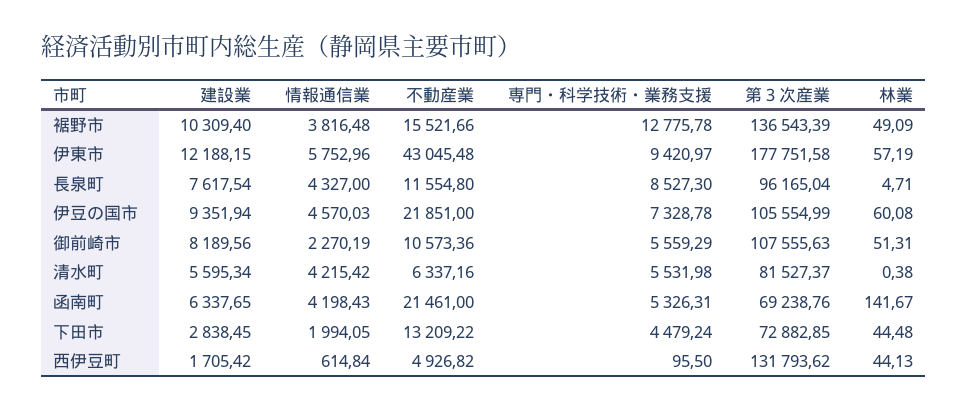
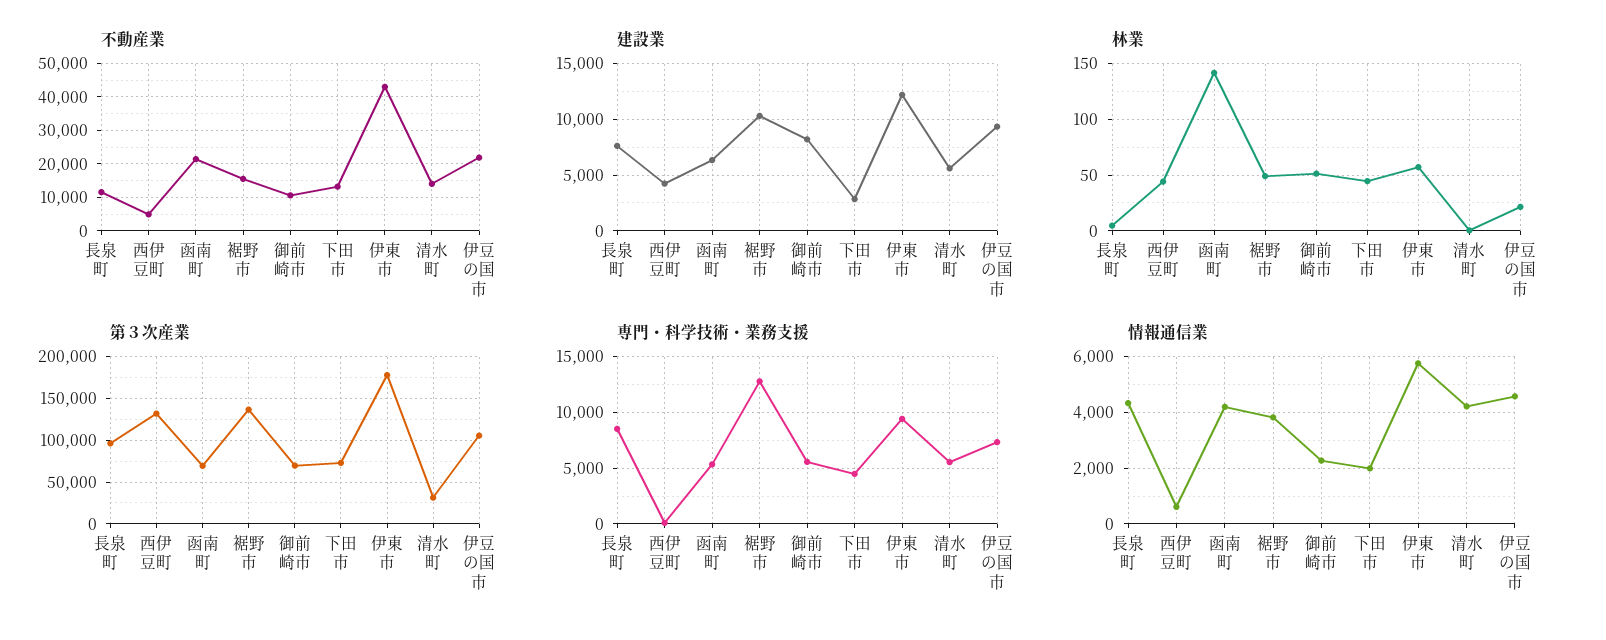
  {
    "建設業": {
      "裾野市": 10309.4,
      "伊東市": 12188.15,
      "長泉町": 7617.54,
      "伊豆の国市": 9351.94,
      "御前崎市": 8189.56,
      "清水町": 5595.34,
      "函南町": 6337.65,
      "下田市": 2838.45,
-     "西伊豆町": 1705.42
+     "西伊豆町": 4000
    },
    "情報通信業": {
      "裾野市": 3816.48,
      "伊東市": 5752.96,
      "長泉町": 4327,
      "伊豆の国市": 4570.03,
      "御前崎市": 2270.19,
      "清水町": 4215.42,
      "函南町": 4198.43,
      "下田市": 1994.05,
      "西伊豆町": 614.84
    },
    "不動産業": {
      "裾野市": 15521.66,
      "伊東市": 43045.48,
      "長泉町": 11554.8,
      "伊豆の国市": 21851,
      "御前崎市": 10573.36,
-     "清水町": 6337.16,
+     "清水町": 14000,
      "函南町": 21461,
      "下田市": 13209.22,
      "西伊豆町": 4926.82
    },
    "専門・科学技術・業務支援": {
      "裾野市": 12775.78,
      "伊東市": 9420.97,
      "長泉町": 8527.3,
      "伊豆の国市": 7328.78,
      "御前崎市": 5559.29,
      "清水町": 5531.98,
      "函南町": 5326.31,
      "下田市": 4479.24,
      "西伊豆町": 95.5
    },
    "第３次産業": {
      "裾野市": 136543.39,
      "伊東市": 177751.58,
      "長泉町": 96165.04,
      "伊豆の国市": 105554.99,
-     "御前崎市": 107555.63,
+     "御前崎市": 70000,
-     "清水町": 81527.37,
+     "清水町": 30000,
      "函南町": 69238.76,
      "下田市": 72882.85,
      "西伊豆町": 131793.62
    },
    "林業": {
      "裾野市": 49.09,
      "伊東市": 57.19,
      "長泉町": 4.71,
-     "伊豆の国市": 60.08,
+     "伊豆の国市": 20,
      "御前崎市": 51.31,
      "清水町": 0.38,
      "函南町": 141.67,
      "下田市": 44.48,
      "西伊豆町": 44.13
    }
  }

